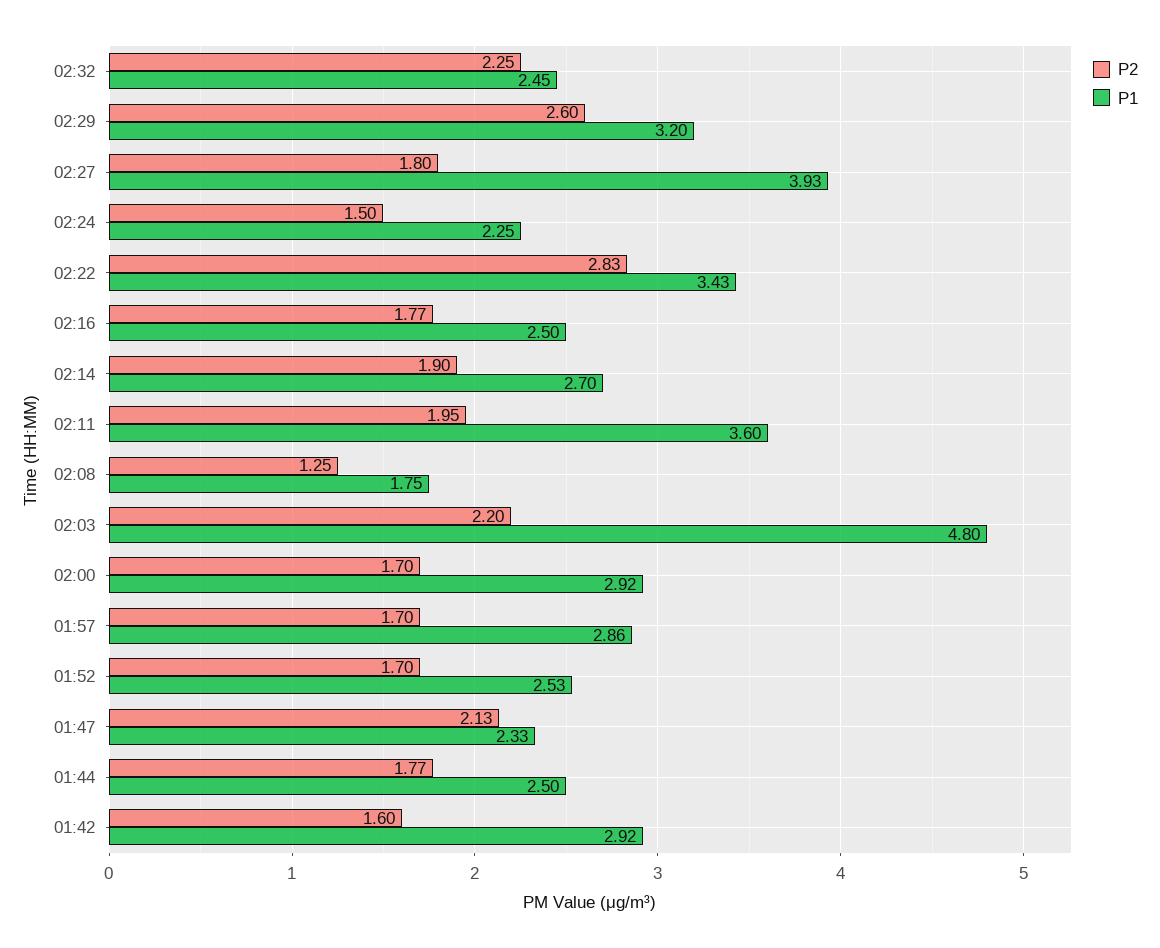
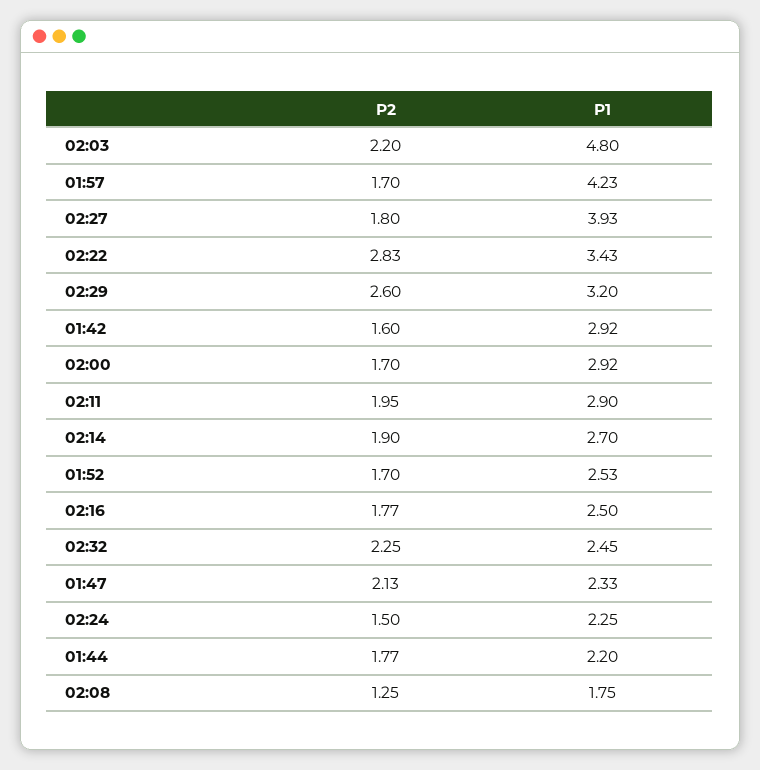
  {
    "P2": {
      "02:32": 2.25,
      "02:29": 2.6,
      "02:27": 1.8,
      "02:24": 1.5,
      "02:22": 2.83,
      "02:16": 1.77,
      "02:14": 1.9,
      "02:11": 1.95,
      "02:08": 1.25,
      "02:03": 2.2,
      "02:00": 1.7,
      "01:57": 1.7,
      "01:52": 1.7,
      "01:47": 2.13,
      "01:44": 1.77,
      "01:42": 1.6
    },
    "P1": {
      "02:32": 2.45,
      "02:29": 3.2,
      "02:27": 3.93,
      "02:24": 2.25,
      "02:22": 3.43,
      "02:16": 2.5,
      "02:14": 2.7,
-     "02:11": 3.6,
+     "02:11": 2.9,
      "02:08": 1.75,
      "02:03": 4.8,
      "02:00": 2.92,
-     "01:57": 2.86,
+     "01:57": 4.23,
      "01:52": 2.53,
      "01:47": 2.33,
-     "01:44": 2.5,
+     "01:44": 2.2,
      "01:42": 2.92
    }
  }

